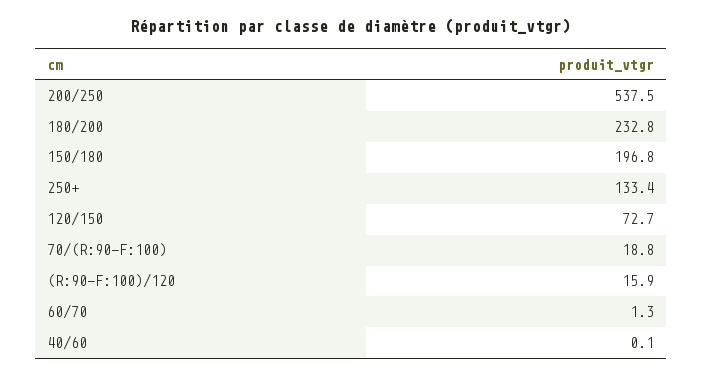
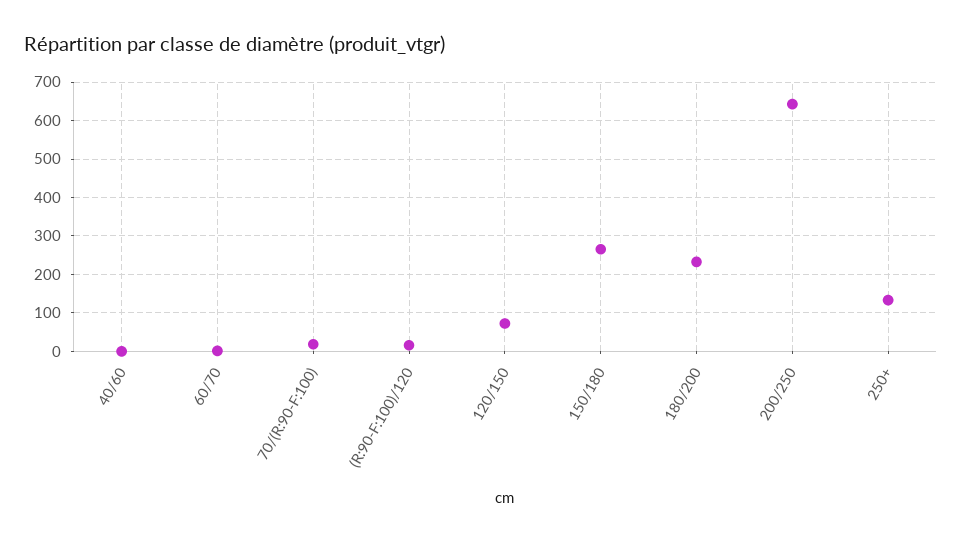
  {
-   "200/250": 537.5,
+   "200/250": 640,
    "180/200": 232.8,
-   "150/180": 196.8,
+   "150/180": 260,
    "250+": 133.4,
    "120/150": 72.7,
    "70/(R:90-F:100)": 18.8,
    "(R:90-F:100)/120": 15.9,
    "60/70": 1.3,
    "40/60": 0.1
  }

